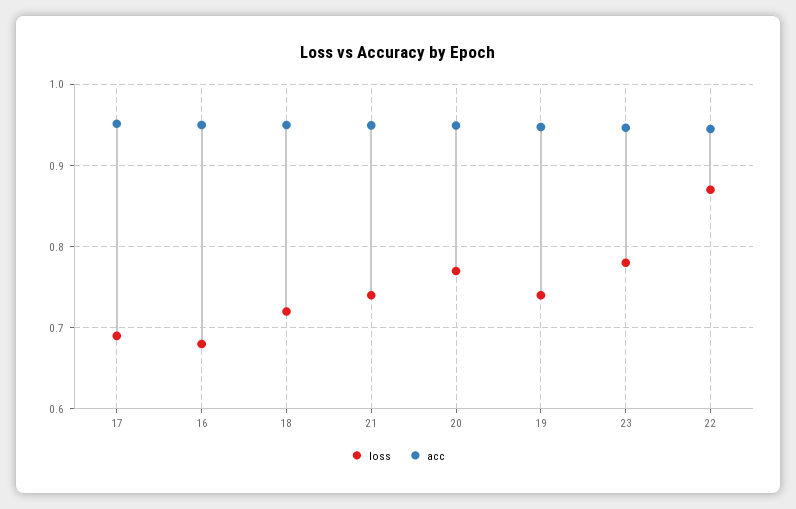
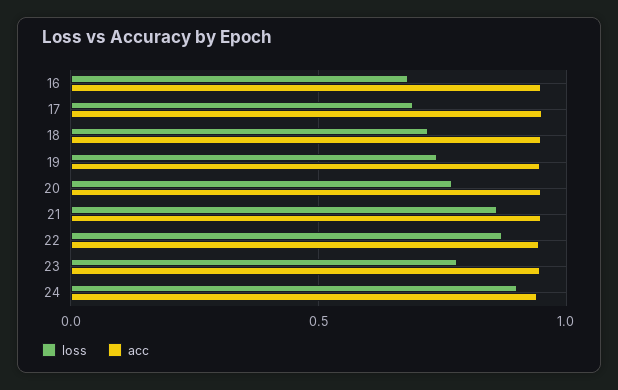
  {
    "loss": {
      "17": 0.69,
      "16": 0.68,
      "18": 0.72,
-     "21": 0.74,
+     "21": 0.85,
      "20": 0.77,
      "19": 0.74,
      "23": 0.78,
-     "22": 0.87
+     "22": 0.87,
+     "24": 0.9
    },
    "acc": {
      "17": 0.95,
      "16": 0.95,
      "18": 0.95,
      "21": 0.95,
      "20": 0.95,
      "19": 0.95,
      "23": 0.95,
-     "22": 0.95
+     "22": 0.95,
+     "24": 0.95
    }
  }

